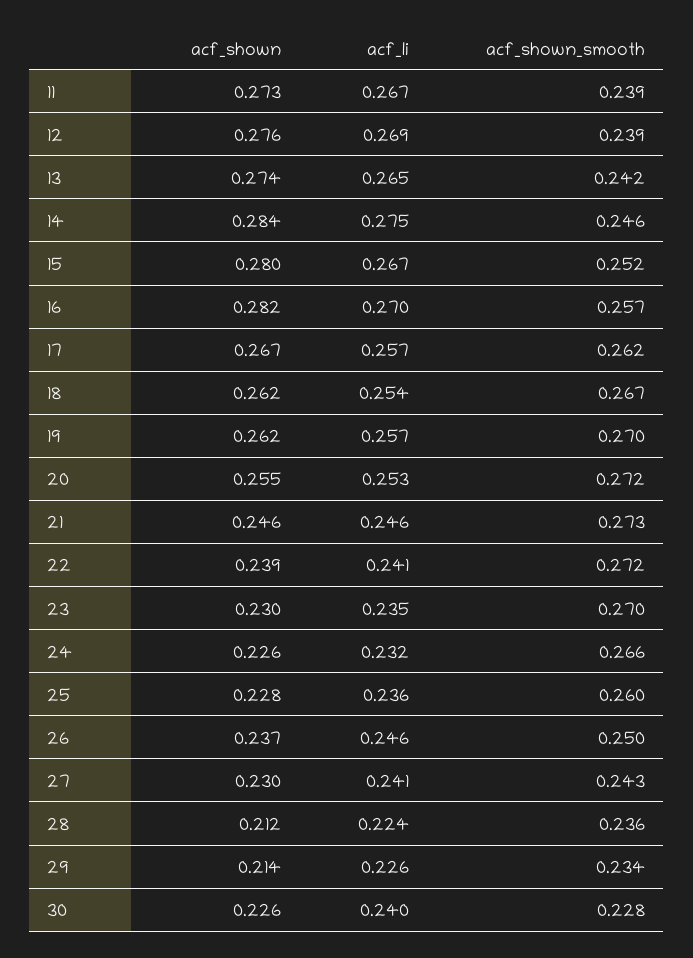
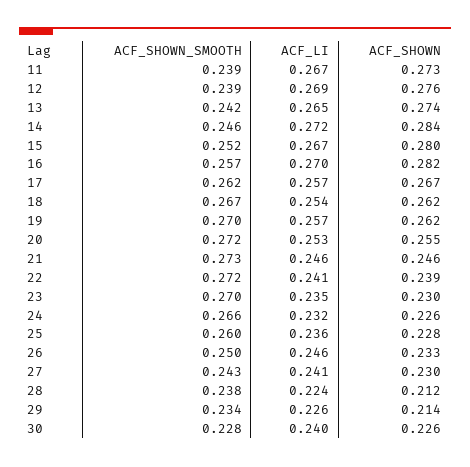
  {
    "acf_shown": {
      "11": 0.273,
      "12": 0.276,
      "13": 0.274,
      "14": 0.284,
      "15": 0.28,
      "16": 0.282,
      "17": 0.267,
      "18": 0.262,
      "19": 0.262,
      "20": 0.255,
      "21": 0.246,
      "22": 0.239,
      "23": 0.23,
      "24": 0.226,
      "25": 0.228,
-     "26": 0.237,
+     "26": 0.233,
      "27": 0.23,
      "28": 0.212,
      "29": 0.214,
      "30": 0.226
    },
    "acf_li": {
      "11": 0.267,
      "12": 0.269,
      "13": 0.265,
-     "14": 0.275,
+     "14": 0.272,
      "15": 0.267,
      "16": 0.27,
      "17": 0.257,
      "18": 0.254,
      "19": 0.257,
      "20": 0.253,
      "21": 0.246,
      "22": 0.241,
      "23": 0.235,
      "24": 0.232,
      "25": 0.236,
      "26": 0.246,
      "27": 0.241,
      "28": 0.224,
      "29": 0.226,
      "30": 0.24
    },
    "acf_shown_smooth": {
      "11": 0.239,
      "12": 0.239,
      "13": 0.242,
      "14": 0.246,
      "15": 0.252,
      "16": 0.257,
      "17": 0.262,
      "18": 0.267,
      "19": 0.27,
      "20": 0.272,
      "21": 0.273,
      "22": 0.272,
      "23": 0.27,
      "24": 0.266,
      "25": 0.26,
      "26": 0.25,
      "27": 0.243,
-     "28": 0.236,
+     "28": 0.238,
      "29": 0.234,
      "30": 0.228
    }
  }

